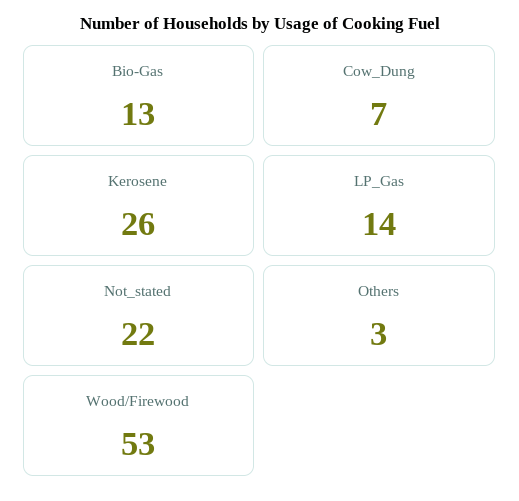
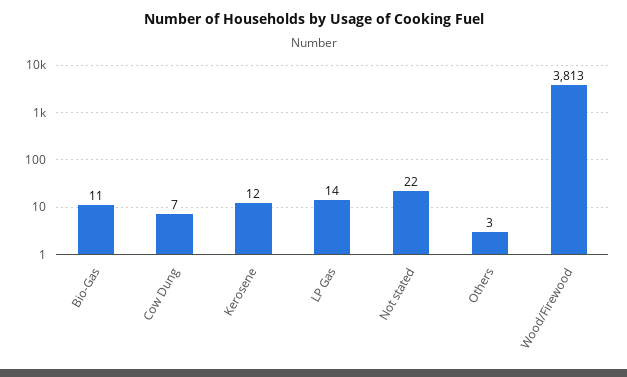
  {
-   "Bio-Gas": 13,
+   "Bio-Gas": 11,
    "Cow_Dung": 7,
-   "Kerosene": 26,
+   "Kerosene": 12,
    "LP_Gas": 14,
    "Not_stated": 22,
    "Others": 3,
-   "Wood/Firewood": 53
+   "Wood/Firewood": 3813
  }

